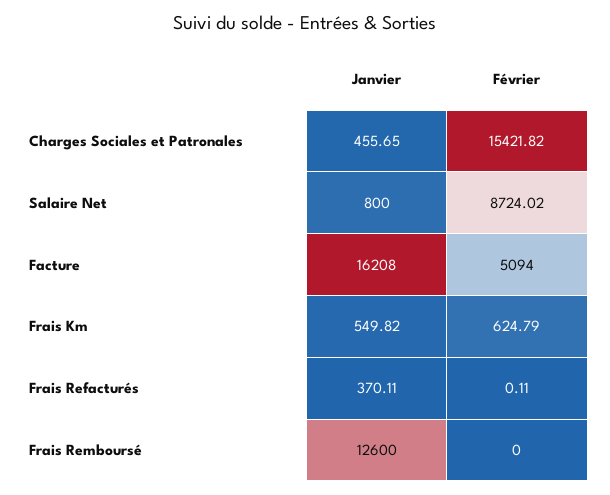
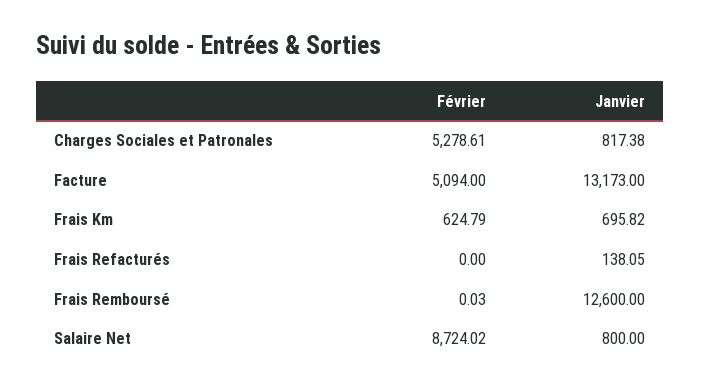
  {
    "Janvier": {
-     "Charges Sociales et Patronales": 455.65,
+     "Charges Sociales et Patronales": 817.38,
      "Salaire Net": 800,
-     "Facture": 16208,
+     "Facture": 13173,
-     "Frais Km": 549.82,
+     "Frais Km": 695.82,
-     "Frais Refacturés": 370.11,
+     "Frais Refacturés": 138.05,
      "Frais Remboursé": 12600
    },
    "Février": {
-     "Charges Sociales et Patronales": 15421.82,
+     "Charges Sociales et Patronales": 5278.61,
      "Salaire Net": 8724.02,
      "Facture": 5094,
      "Frais Km": 624.79,
-     "Frais Refacturés": 0.11,
+     "Frais Refacturés": 0,
-     "Frais Remboursé": 0
+     "Frais Remboursé": 0.03
    }
  }

